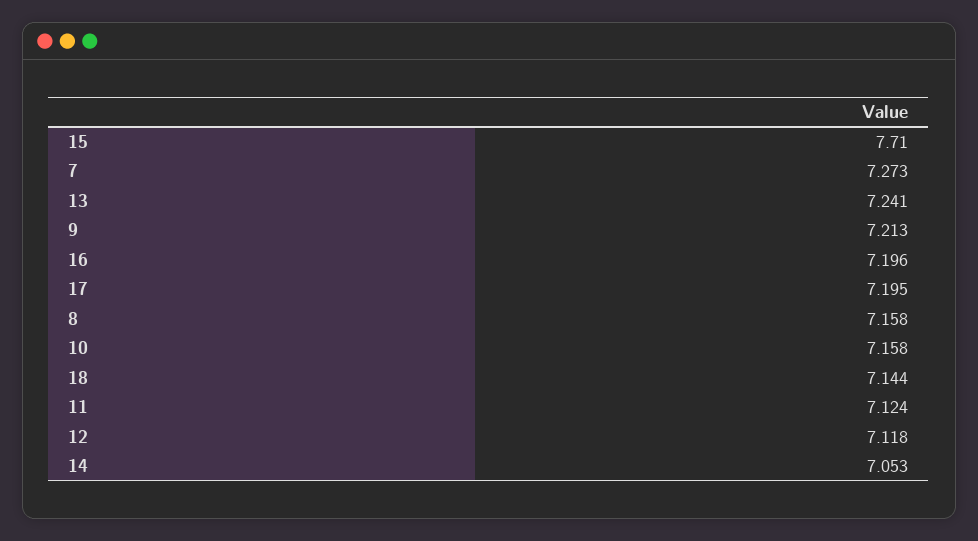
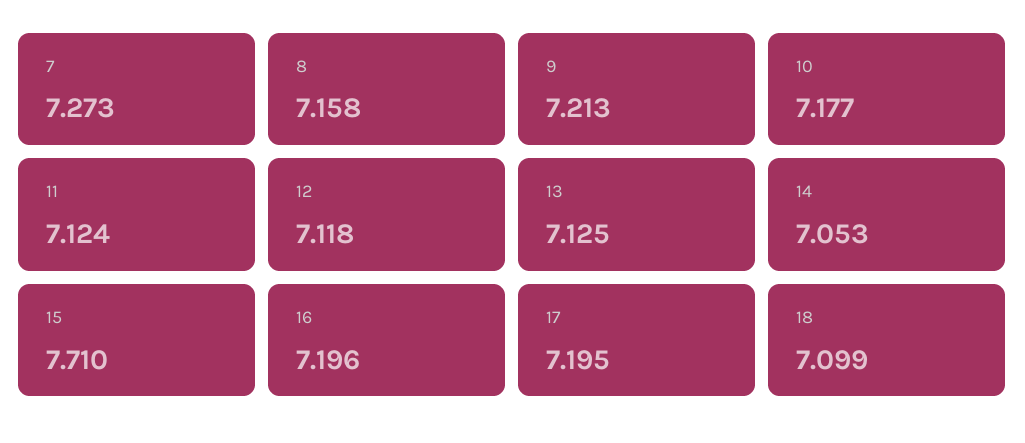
  {
    "15": 7.71,
    "7": 7.273,
-   "13": 7.241,
+   "13": 7.125,
    "9": 7.213,
    "16": 7.196,
    "17": 7.195,
    "8": 7.158,
-   "10": 7.158,
+   "10": 7.177,
-   "18": 7.144,
+   "18": 7.099,
    "11": 7.124,
    "12": 7.118,
    "14": 7.053
  }

